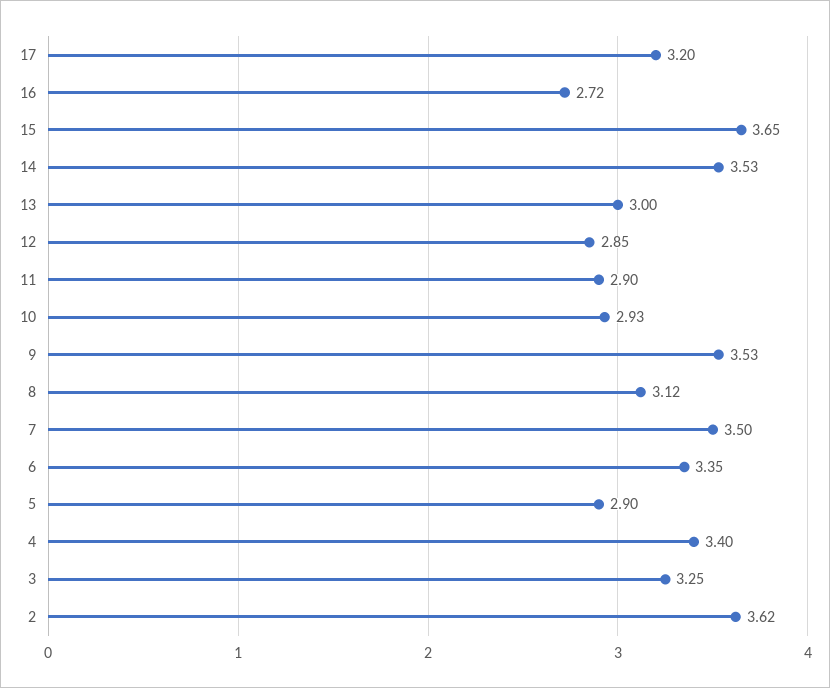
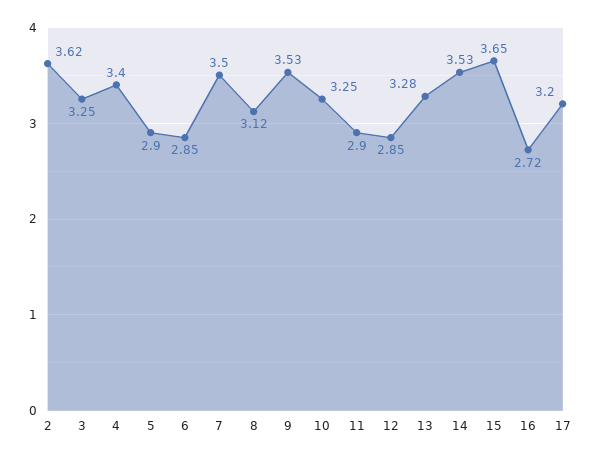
  {
    "17": 3.2,
    "16": 2.72,
    "15": 3.65,
    "14": 3.53,
-   "13": 3,
+   "13": 3.28,
    "12": 2.85,
    "11": 2.9,
-   "10": 2.93,
+   "10": 3.25,
    "9": 3.53,
    "8": 3.12,
    "7": 3.5,
-   "6": 3.35,
+   "6": 2.85,
    "5": 2.9,
    "4": 3.4,
    "3": 3.25,
    "2": 3.62
  }

